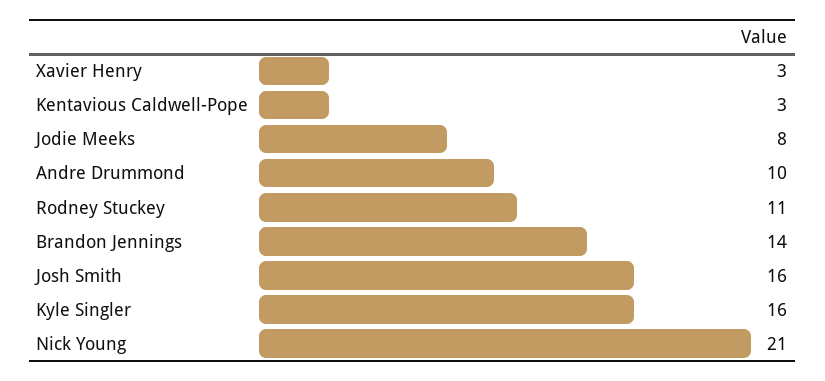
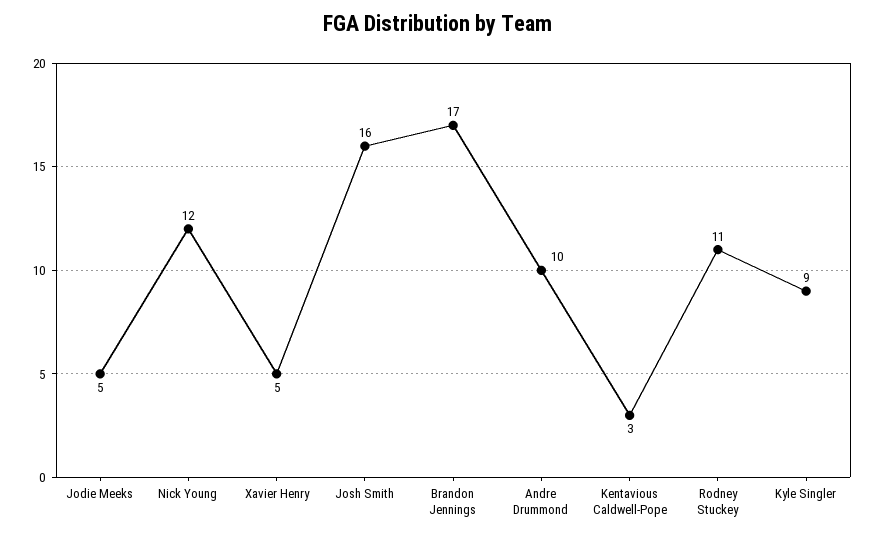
  {
-   "Xavier Henry": 3,
+   "Xavier Henry": 5,
    "Kentavious Caldwell-Pope": 3,
-   "Jodie Meeks": 8,
+   "Jodie Meeks": 5,
    "Andre Drummond": 10,
    "Rodney Stuckey": 11,
-   "Brandon Jennings": 14,
+   "Brandon Jennings": 17,
    "Josh Smith": 16,
-   "Kyle Singler": 16,
+   "Kyle Singler": 9,
-   "Nick Young": 21
+   "Nick Young": 12
  }

